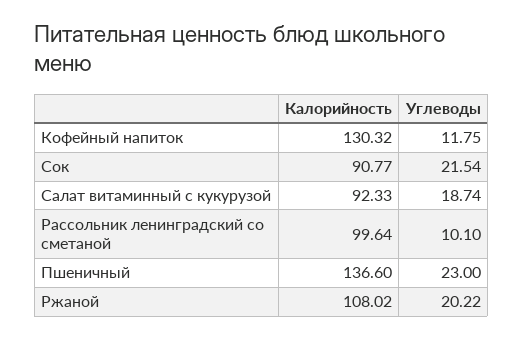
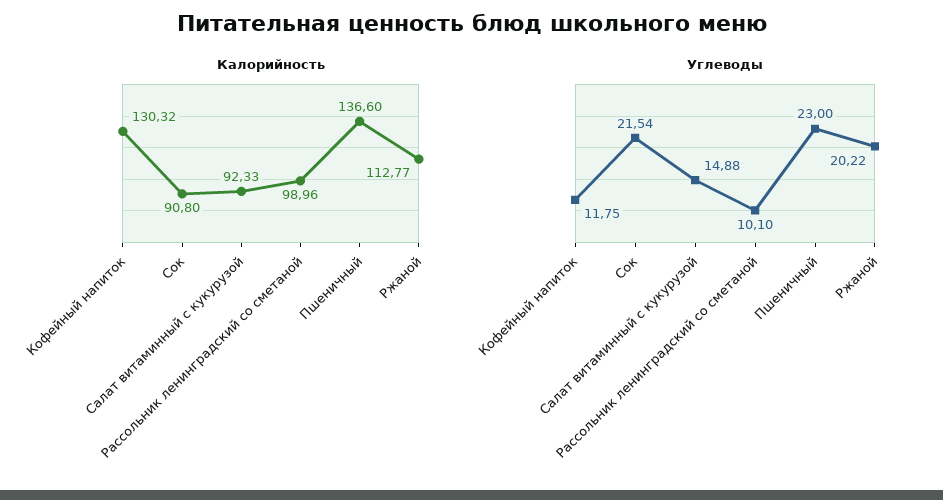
  {
    "Калорийность": {
      "Кофейный напиток": 130.32,
-     "Сок": 90.77,
+     "Сок": 90.8,
      "Салат витаминный с кукурузой": 92.33,
-     "Рассольник ленинградский со сметаной": 99.64,
+     "Рассольник ленинградский со сметаной": 98.96,
      "Пшеничный": 136.6,
-     "Ржаной": 108.02
+     "Ржаной": 112.77
    },
    "Углеводы": {
      "Кофейный напиток": 11.75,
      "Сок": 21.54,
-     "Салат витаминный с кукурузой": 18.74,
+     "Салат витаминный с кукурузой": 14.88,
      "Рассольник ленинградский со сметаной": 10.1,
      "Пшеничный": 23,
      "Ржаной": 20.22
    }
  }

